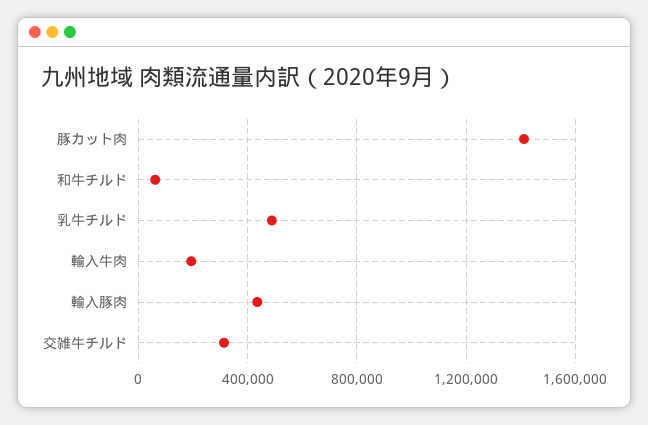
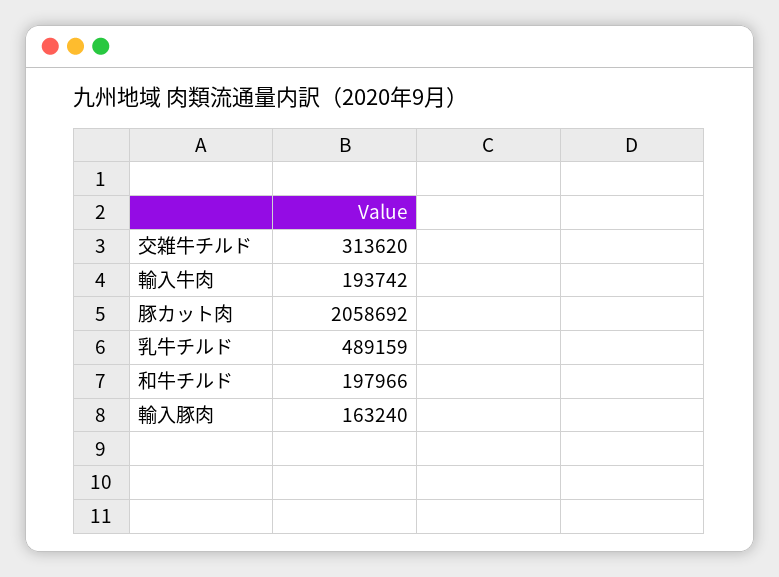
  {
-   "豚カット肉": 1400000,
+   "豚カット肉": 2058692,
-   "和牛チルド": 50000,
+   "和牛チルド": 197966,
    "乳牛チルド": 489159,
    "輸入牛肉": 193742,
-   "輸入豚肉": 450000,
+   "輸入豚肉": 163240,
    "交雑牛チルド": 313620
  }

